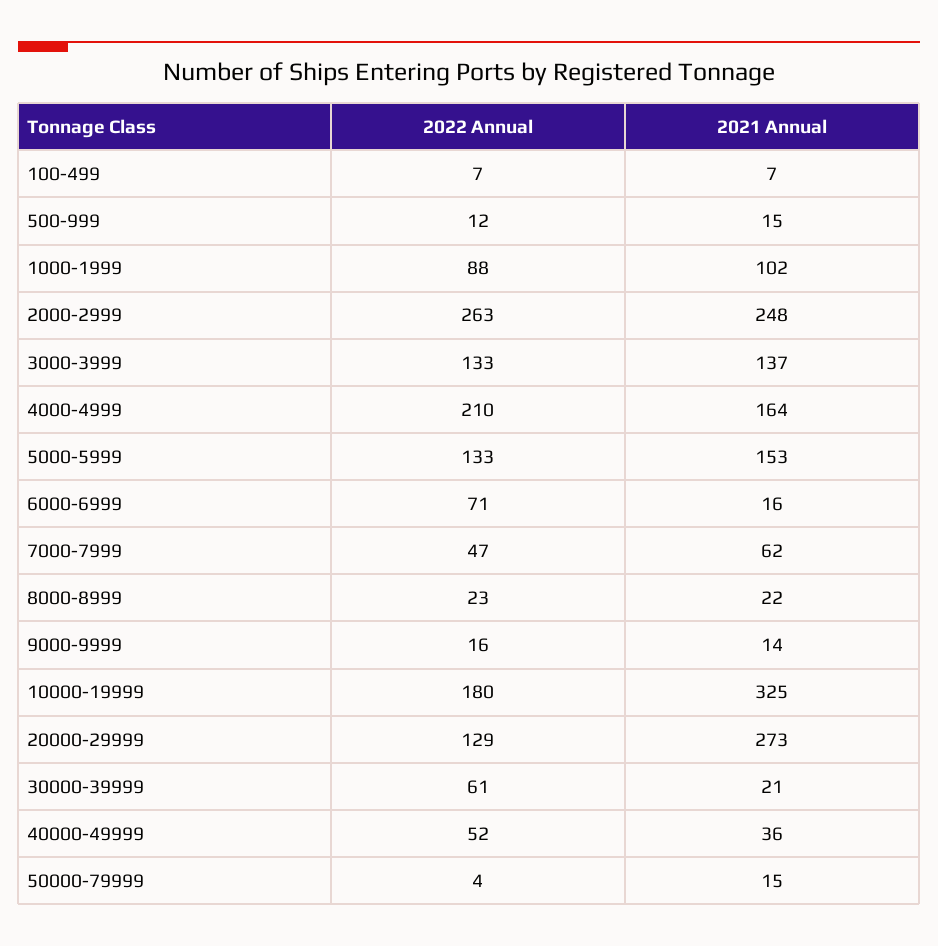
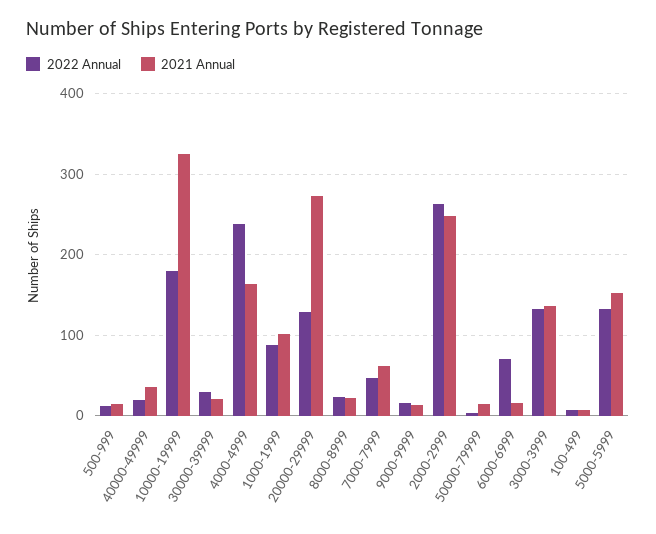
  {
    "2022 Annual": {
      "100-499": 7,
      "500-999": 12,
      "1000-1999": 88,
      "2000-2999": 263,
      "3000-3999": 133,
-     "4000-4999": 210,
+     "4000-4999": 240,
      "5000-5999": 133,
      "6000-6999": 71,
      "7000-7999": 47,
      "8000-8999": 23,
      "9000-9999": 16,
      "10000-19999": 180,
      "20000-29999": 129,
-     "30000-39999": 61,
+     "30000-39999": 30,
-     "40000-49999": 52,
+     "40000-49999": 20,
      "50000-79999": 4
    },
    "2021 Annual": {
      "100-499": 7,
      "500-999": 15,
      "1000-1999": 102,
      "2000-2999": 248,
      "3000-3999": 137,
      "4000-4999": 164,
      "5000-5999": 153,
      "6000-6999": 16,
      "7000-7999": 62,
      "8000-8999": 22,
      "9000-9999": 14,
      "10000-19999": 325,
      "20000-29999": 273,
      "30000-39999": 21,
      "40000-49999": 36,
      "50000-79999": 15
    }
  }

